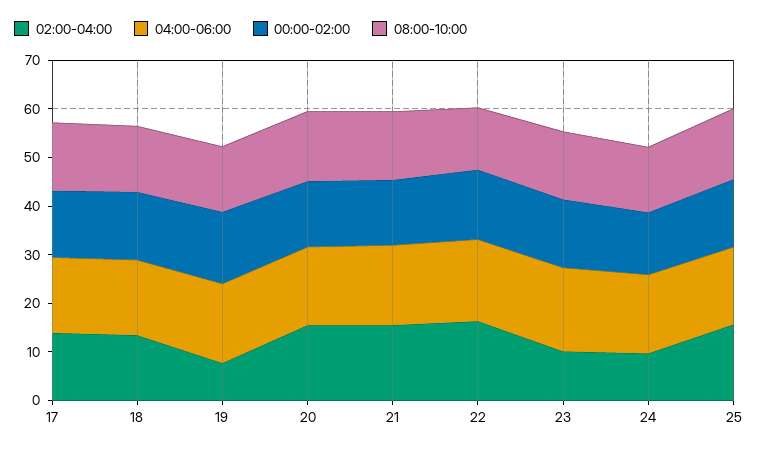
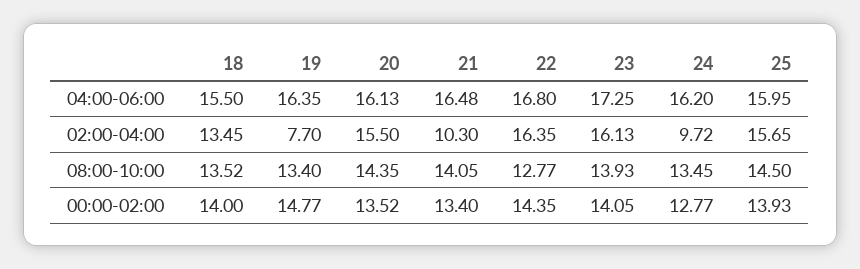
  {
    "02:00-04:00": {
-     "17": 14,
      "18": 13.45,
      "19": 7.7,
      "20": 15.5,
-     "21": 16,
+     "21": 10.3,
      "22": 16.35,
-     "23": 10,
+     "23": 16.13,
      "24": 9.72,
      "25": 15.65
    },
    "04:00-06:00": {
-     "17": 16,
      "18": 15.5,
      "19": 16.35,
      "20": 16.13,
      "21": 16.48,
      "22": 16.8,
      "23": 17.25,
      "24": 16.2,
      "25": 15.95
    },
    "00:00-02:00": {
-     "17": 14,
      "18": 14,
      "19": 14.77,
      "20": 13.52,
      "21": 13.4,
      "22": 14.35,
      "23": 14.05,
      "24": 12.77,
      "25": 13.93
    },
    "08:00-10:00": {
-     "17": 14,
      "18": 13.52,
      "19": 13.4,
      "20": 14.35,
      "21": 14.05,
      "22": 12.77,
      "23": 13.93,
      "24": 13.45,
      "25": 14.5
    }
  }

